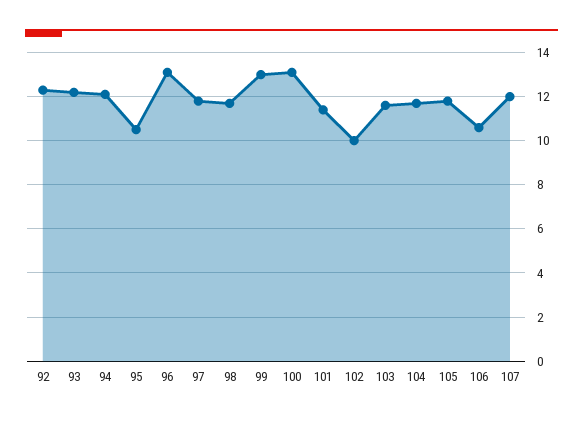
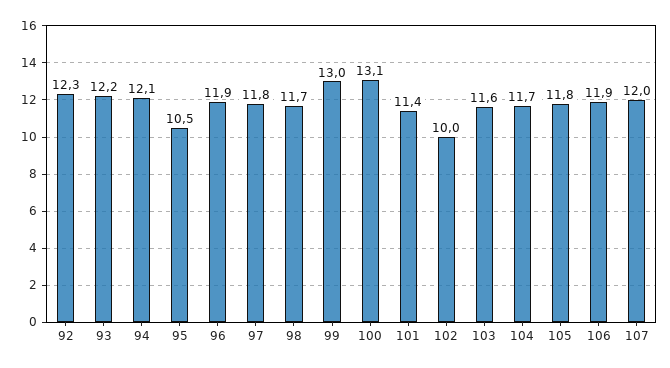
  {
    "92": 12.3,
    "93": 12.2,
    "94": 12.1,
    "95": 10.5,
-   "96": 13,
+   "96": 11.9,
    "97": 11.8,
    "98": 11.7,
    "99": 13,
    "100": 13.1,
    "101": 11.4,
    "102": 10,
    "103": 11.6,
    "104": 11.7,
    "105": 11.8,
-   "106": 10.5,
+   "106": 11.9,
    "107": 12
  }

